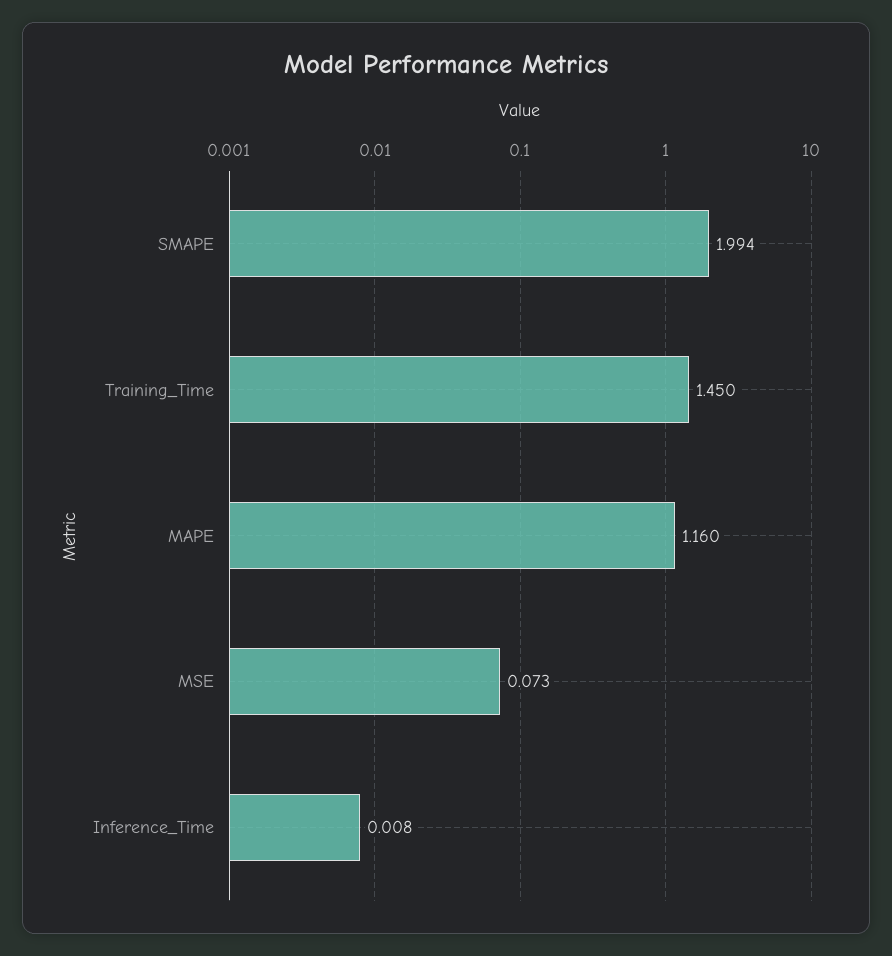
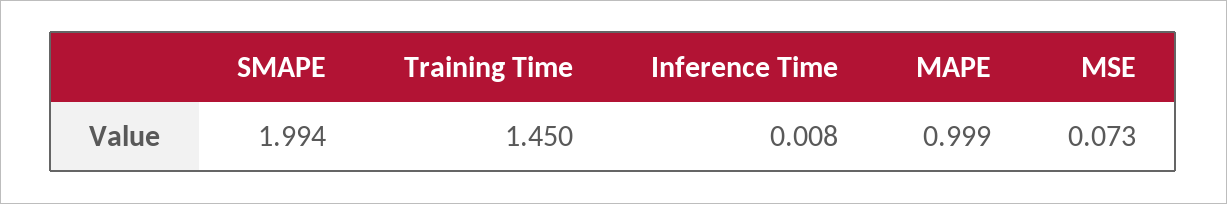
  {
    "SMAPE": 1.994,
    "Training_Time": 1.45,
-   "MAPE": 1.16,
+   "MAPE": 0.999,
    "MSE": 0.073,
    "Inference_Time": 0.008
  }

